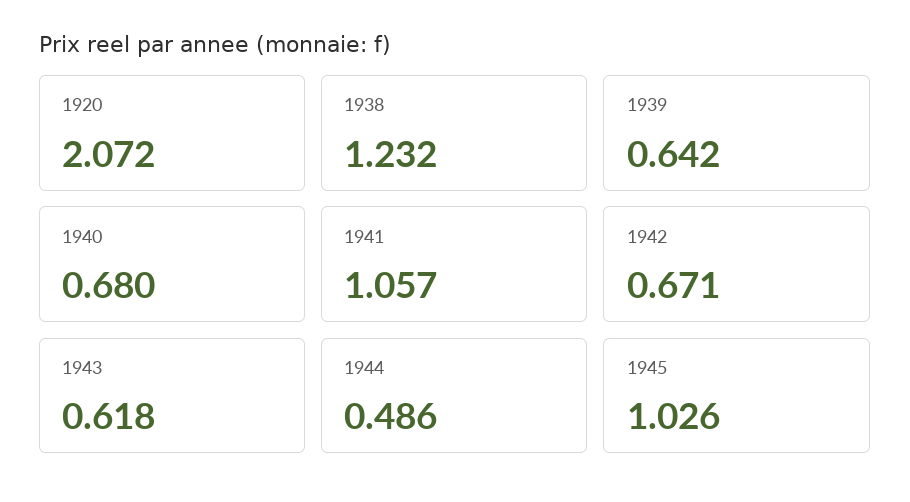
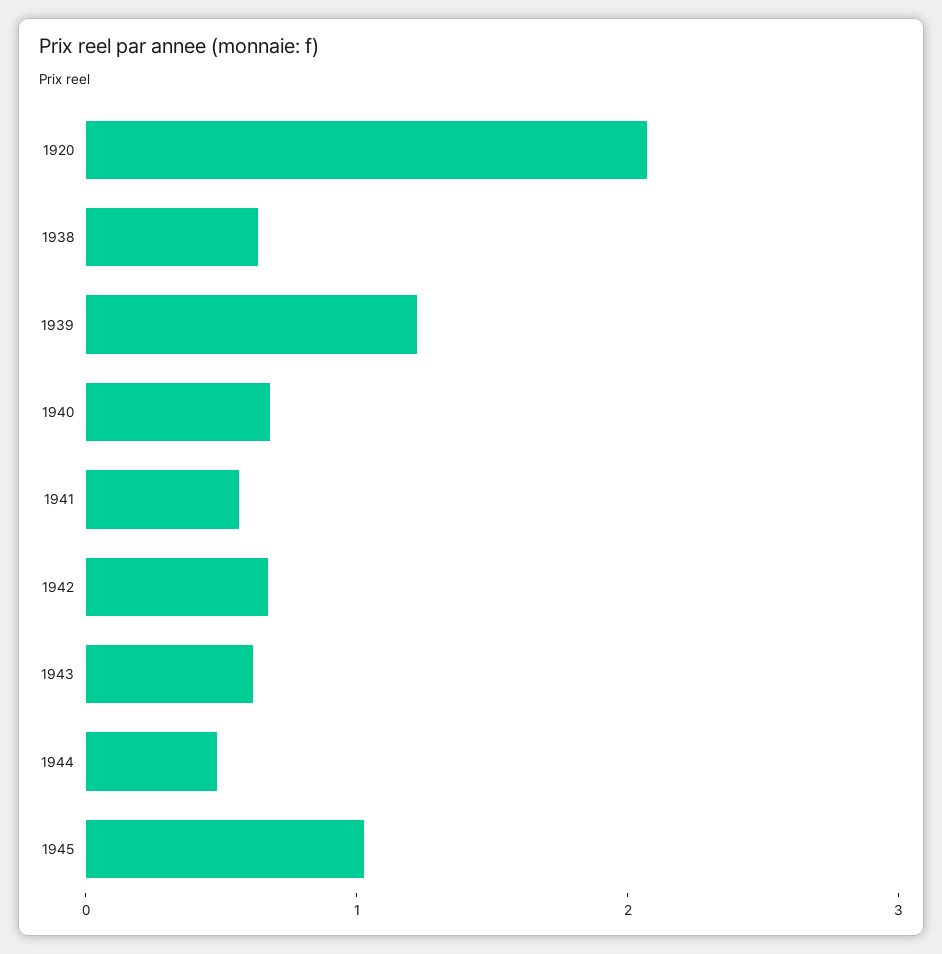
  {
    "1920": 2.072,
-   "1938": 1.232,
+   "1938": 0.6,
-   "1939": 0.642,
+   "1939": 1.2,
    "1940": 0.68,
-   "1941": 1.057,
+   "1941": 0.6,
    "1942": 0.671,
    "1943": 0.618,
    "1944": 0.486,
    "1945": 1.026
  }

